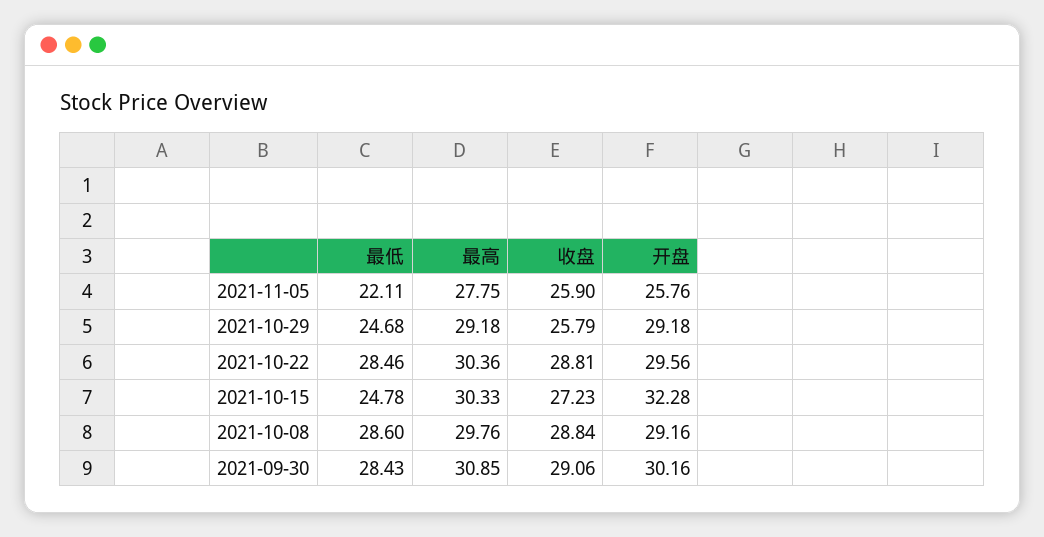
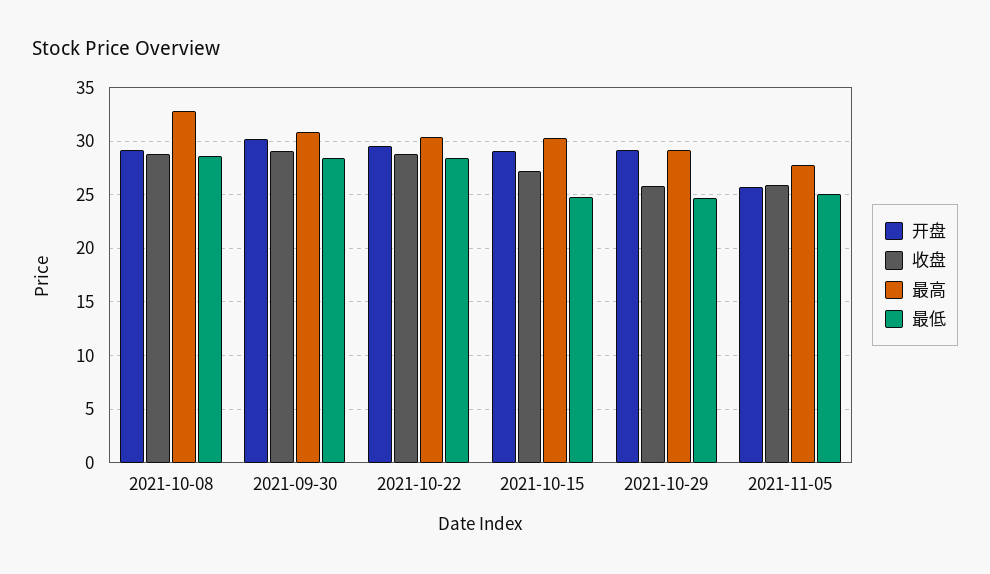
  {
    "最低": {
-     "2021-11-05": 22.11,
+     "2021-11-05": 25,
      "2021-10-29": 24.68,
      "2021-10-22": 28.46,
      "2021-10-15": 24.78,
      "2021-10-08": 28.6,
      "2021-09-30": 28.43
    },
    "最高": {
      "2021-11-05": 27.75,
      "2021-10-29": 29.18,
      "2021-10-22": 30.36,
      "2021-10-15": 30.33,
-     "2021-10-08": 29.76,
+     "2021-10-08": 33,
      "2021-09-30": 30.85
    },
    "收盘": {
      "2021-11-05": 25.9,
      "2021-10-29": 25.79,
      "2021-10-22": 28.81,
      "2021-10-15": 27.23,
      "2021-10-08": 28.84,
      "2021-09-30": 29.06
    },
    "开盘": {
      "2021-11-05": 25.76,
      "2021-10-29": 29.18,
      "2021-10-22": 29.56,
-     "2021-10-15": 32.28,
+     "2021-10-15": 29,
      "2021-10-08": 29.16,
      "2021-09-30": 30.16
    }
  }

